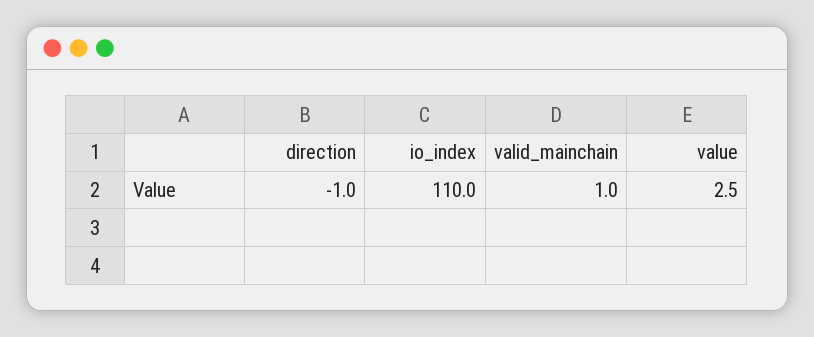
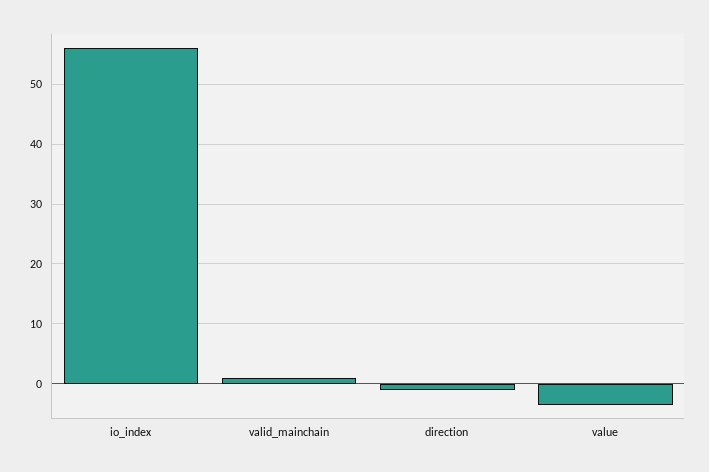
  {
    "direction": -1,
-   "io_index": 110,
+   "io_index": 56,
    "valid_mainchain": 1,
-   "value": 2.5
+   "value": -4
  }

